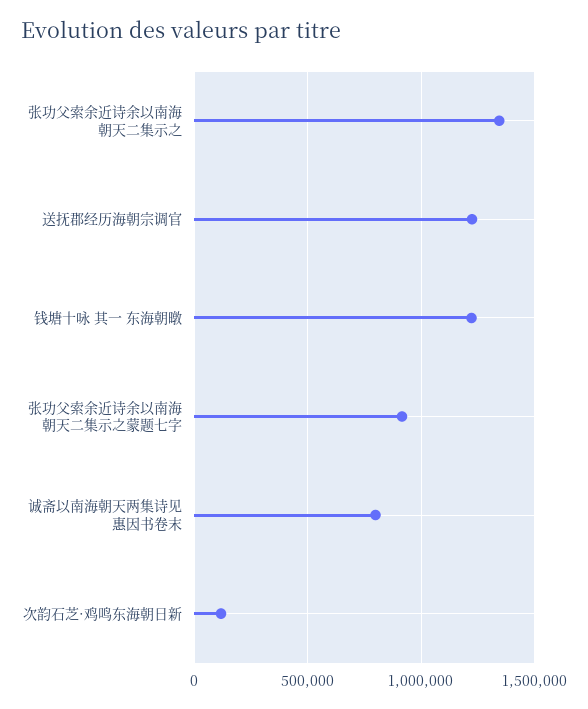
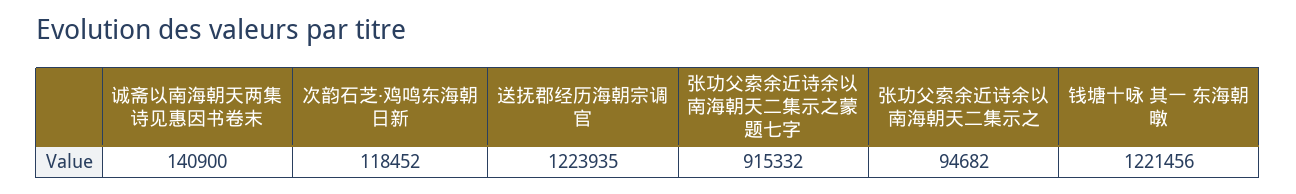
  {
-   "张功父索余近诗余以南海朝天二集示之": 1350000,
+   "张功父索余近诗余以南海朝天二集示之": 94682,
    "送抚郡经历海朝宗调官": 1223935,
    "钱塘十咏 其一 东海朝暾": 1221456,
    "张功父索余近诗余以南海朝天二集示之蒙题七字": 915332,
-   "诚斋以南海朝天两集诗见惠因书卷末": 800000,
+   "诚斋以南海朝天两集诗见惠因书卷末": 140900,
    "次韵石芝·鸡鸣东海朝日新": 118452
  }

